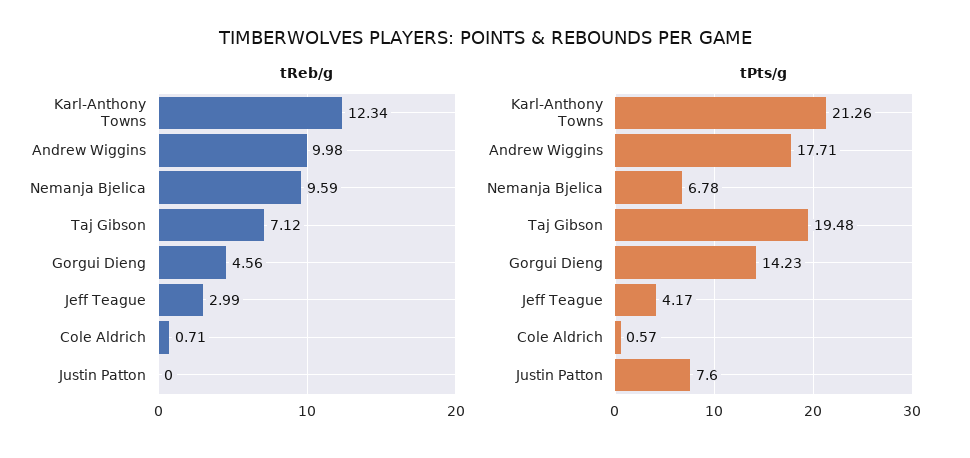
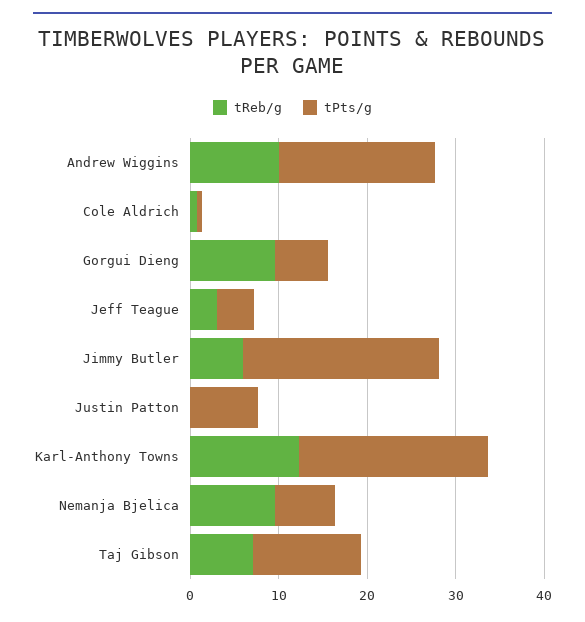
  {
    "tReb/g": {
      "Karl-Anthony Towns": 12.34,
      "Andrew Wiggins": 9.98,
      "Nemanja Bjelica": 9.59,
      "Taj Gibson": 7.12,
-     "Gorgui Dieng": 4.56,
+     "Gorgui Dieng": 10,
      "Jeff Teague": 2.99,
      "Cole Aldrich": 0.71,
-     "Justin Patton": 0
+     "Justin Patton": 0,
+     "Jimmy Butler": 6
    },
    "tPts/g": {
      "Karl-Anthony Towns": 21.26,
      "Andrew Wiggins": 17.71,
      "Nemanja Bjelica": 6.78,
-     "Taj Gibson": 19.48,
+     "Taj Gibson": 12,
-     "Gorgui Dieng": 14.23,
+     "Gorgui Dieng": 6,
      "Jeff Teague": 4.17,
      "Cole Aldrich": 0.57,
-     "Justin Patton": 7.6
+     "Justin Patton": 7.6,
+     "Jimmy Butler": 22
    }
  }

